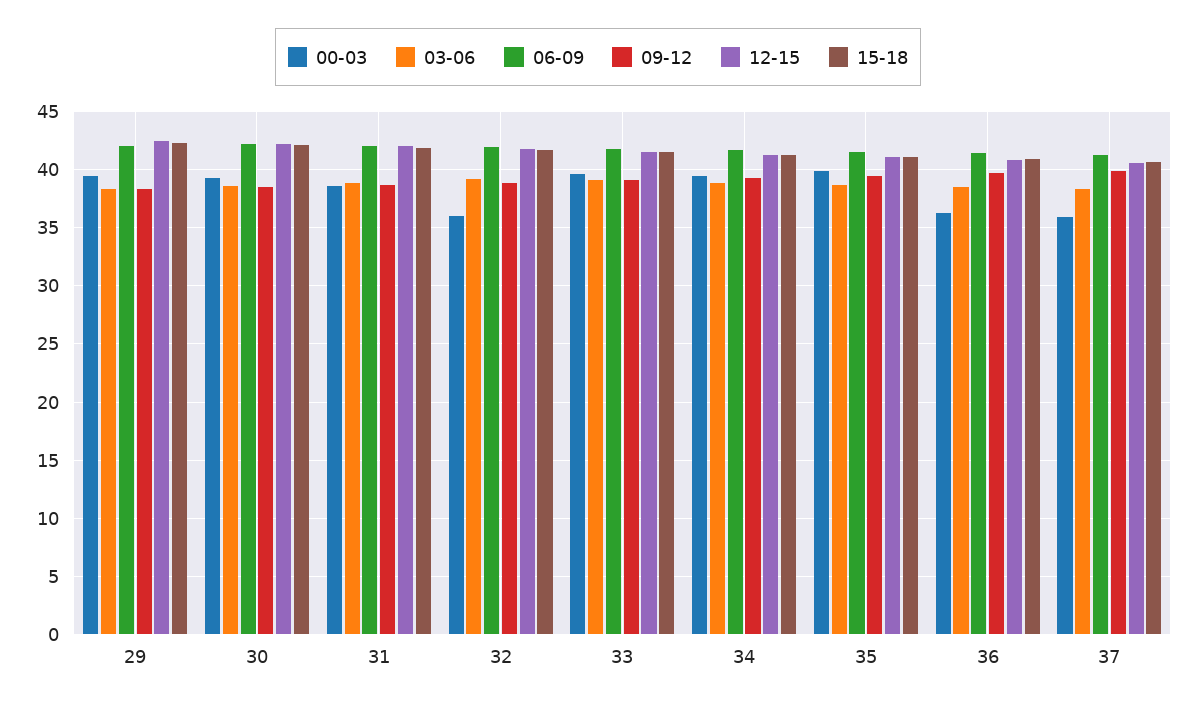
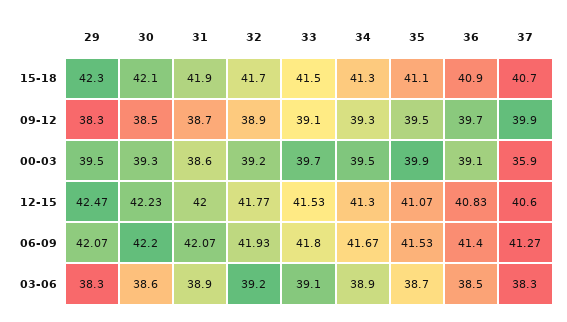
  {
    "00-03": {
      "29": 39.5,
      "30": 39.3,
      "31": 38.6,
-     "32": 36,
+     "32": 39.2,
      "33": 39.7,
      "34": 39.5,
      "35": 39.9,
-     "36": 36,
+     "36": 39.1,
      "37": 35.9
    },
    "03-06": {
      "29": 38.3,
      "30": 38.6,
      "31": 38.9,
      "32": 39.2,
      "33": 39.1,
      "34": 38.9,
      "35": 38.7,
      "36": 38.5,
      "37": 38.3
    },
    "06-09": {
      "29": 42.07,
      "30": 42.2,
      "31": 42.07,
      "32": 41.93,
      "33": 41.8,
      "34": 41.67,
      "35": 41.53,
      "36": 41.4,
      "37": 41.27
    },
    "09-12": {
      "29": 38.3,
      "30": 38.5,
      "31": 38.7,
      "32": 38.9,
      "33": 39.1,
      "34": 39.3,
      "35": 39.5,
      "36": 39.7,
      "37": 39.9
    },
    "12-15": {
      "29": 42.47,
      "30": 42.23,
      "31": 42,
      "32": 41.77,
      "33": 41.53,
      "34": 41.3,
      "35": 41.07,
      "36": 40.83,
      "37": 40.6
    },
    "15-18": {
      "29": 42.3,
      "30": 42.1,
      "31": 41.9,
      "32": 41.7,
      "33": 41.5,
      "34": 41.3,
      "35": 41.1,
      "36": 40.9,
      "37": 40.7
    }
  }

